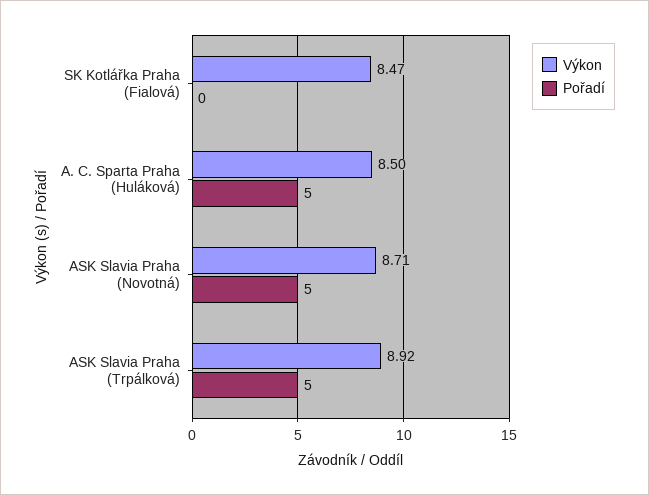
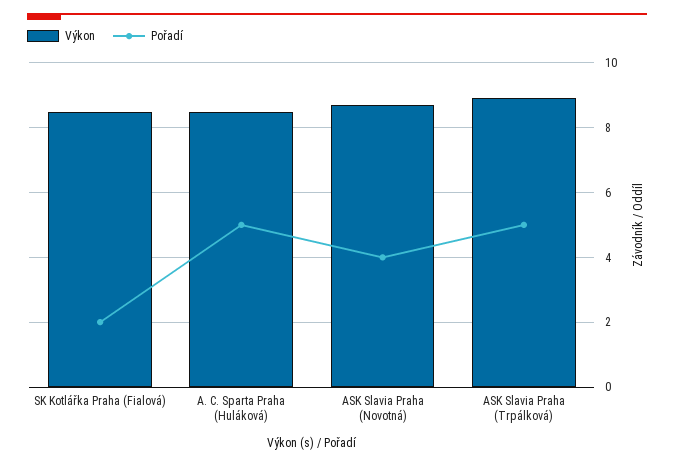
  {
    "Výkon": {
      "SK Kotlářka Praha (Fialová)": 8.47,
      "A. C. Sparta Praha (Huláková)": 8.5,
      "ASK Slavia Praha (Novotná)": 8.71,
      "ASK Slavia Praha (Trpálková)": 8.92
    },
    "Pořadí": {
-     "SK Kotlářka Praha (Fialová)": 0,
+     "SK Kotlářka Praha (Fialová)": 2,
      "A. C. Sparta Praha (Huláková)": 5,
-     "ASK Slavia Praha (Novotná)": 5,
+     "ASK Slavia Praha (Novotná)": 4,
      "ASK Slavia Praha (Trpálková)": 5
    }
  }

